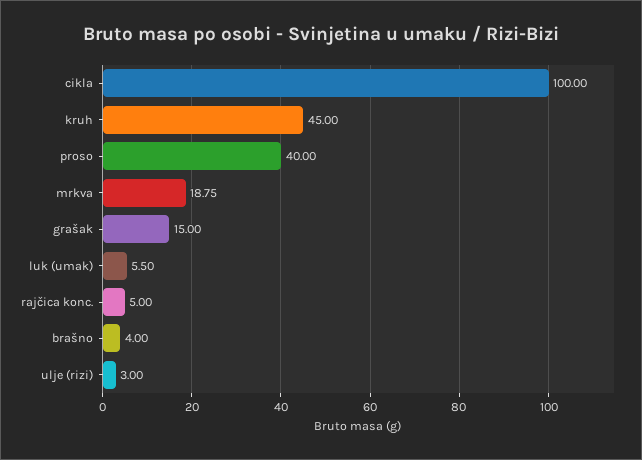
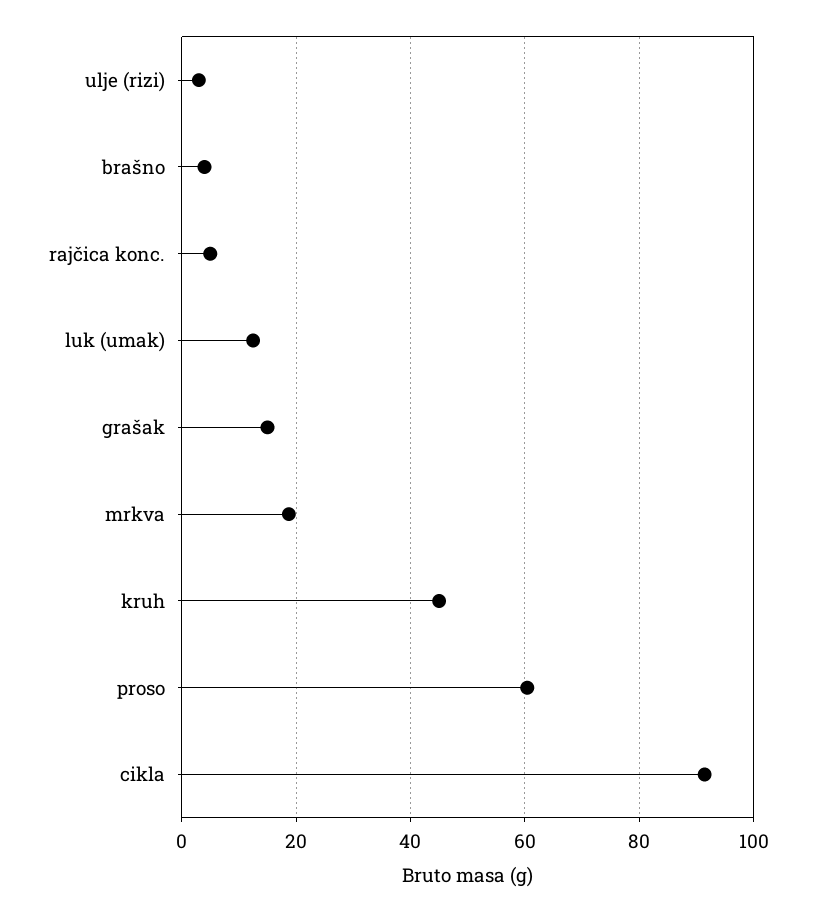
  {
-   "cikla": 100,
+   "cikla": 92,
    "kruh": 45,
-   "proso": 40,
+   "proso": 60,
    "mrkva": 18.75,
    "grašak": 15,
-   "luk (umak)": 5.5,
+   "luk (umak)": 12,
    "rajčica konc.": 5,
    "brašno": 4,
    "ulje (rizi)": 3
  }

